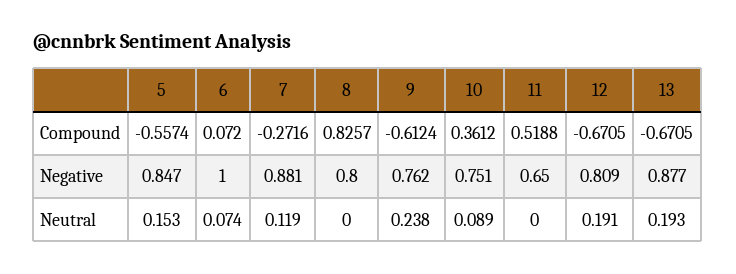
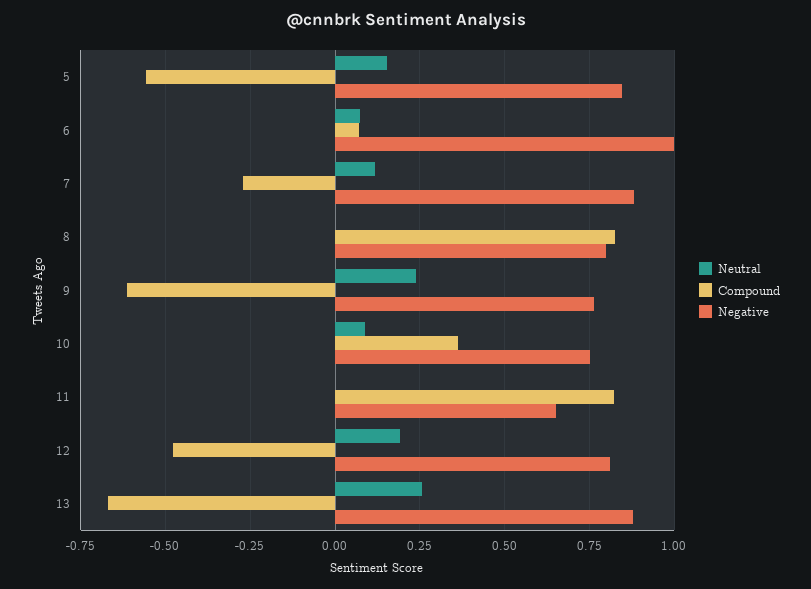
  {
    "Compound": {
      "5": -0.5574,
      "6": 0.072,
      "7": -0.2716,
      "8": 0.8257,
      "9": -0.6124,
      "10": 0.3612,
-     "11": 0.5188,
+     "11": 0.825,
-     "12": -0.6705,
+     "12": -0.475,
      "13": -0.6705
    },
    "Negative": {
      "5": 0.847,
      "6": 1,
      "7": 0.881,
      "8": 0.8,
      "9": 0.762,
      "10": 0.751,
      "11": 0.65,
      "12": 0.809,
      "13": 0.877
    },
    "Neutral": {
      "5": 0.153,
      "6": 0.074,
      "7": 0.119,
      "8": 0,
      "9": 0.238,
      "10": 0.089,
      "11": 0,
      "12": 0.191,
-     "13": 0.193
+     "13": 0.25
    }
  }

